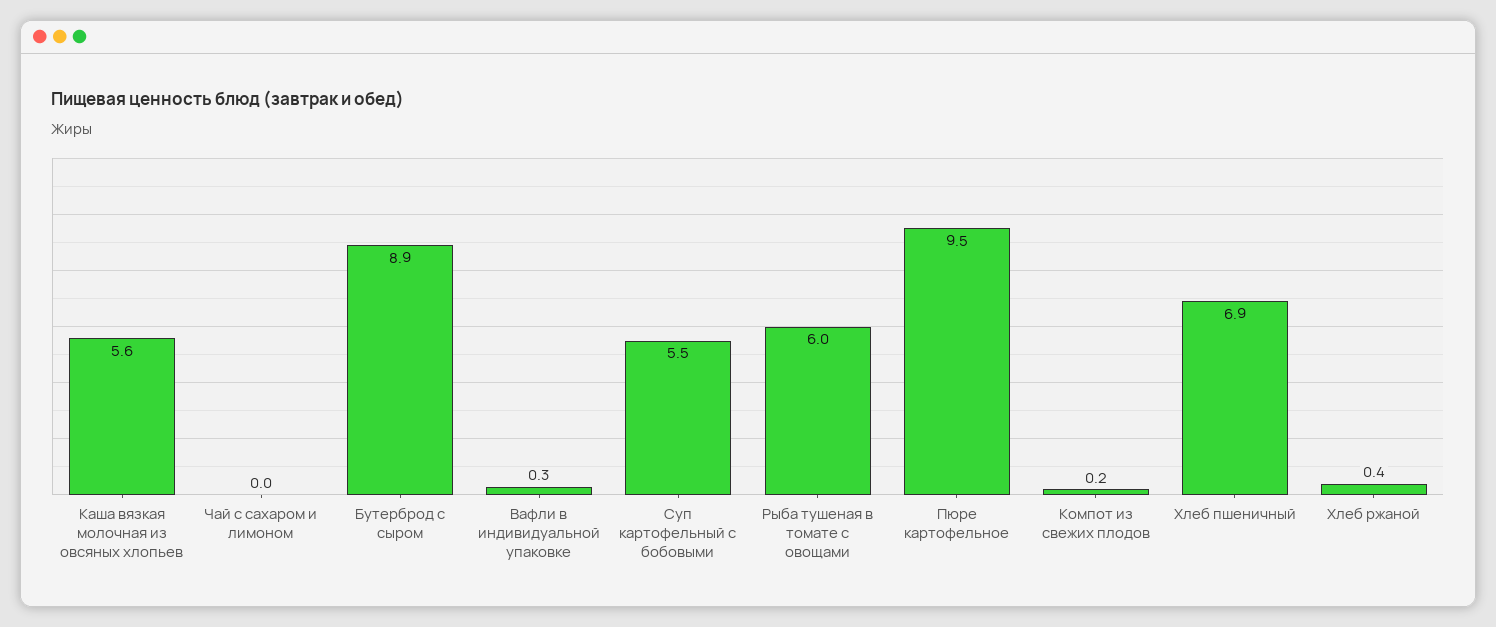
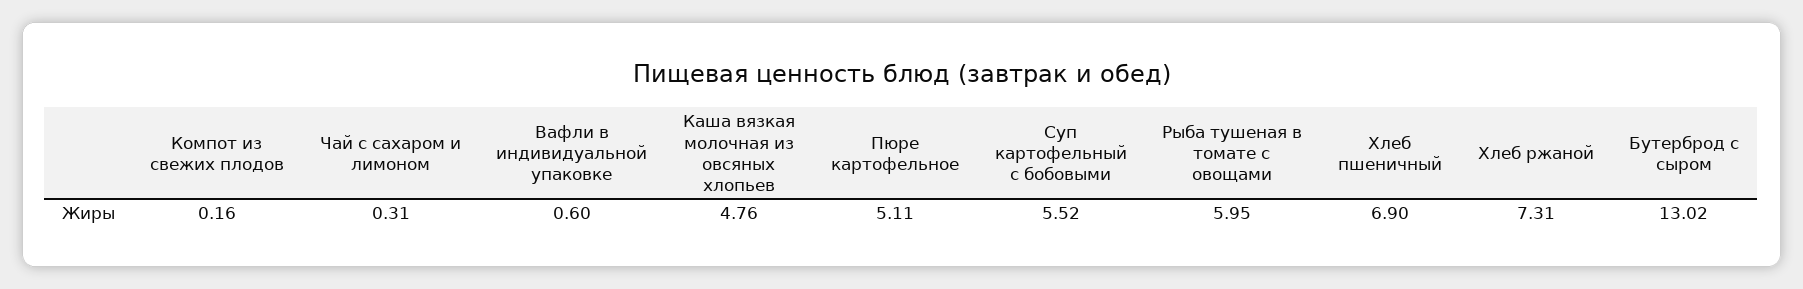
  {
-   "Каша вязкая молочная из овсяных хлопьев": 5.6,
+   "Каша вязкая молочная из овсяных хлопьев": 4.76,
-   "Чай с сахаром и лимоном": 0,
+   "Чай с сахаром и лимоном": 0.31,
-   "Бутерброд с сыром": 8.9,
+   "Бутерброд с сыром": 13.02,
-   "Вафли в индивидуальной упаковке": 0.3,
+   "Вафли в индивидуальной упаковке": 0.6,
    "Суп картофельный с бобовыми": 5.52,
    "Рыба тушеная в томате с овощами": 5.95,
-   "Пюре картофельное": 9.5,
+   "Пюре картофельное": 5.11,
    "Компот из свежих плодов": 0.16,
    "Хлеб пшеничный": 6.9,
-   "Хлеб ржаной": 0.4
+   "Хлеб ржаной": 7.31
  }

